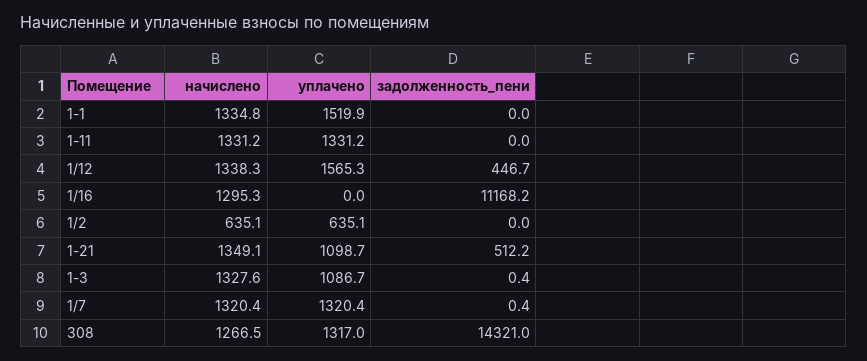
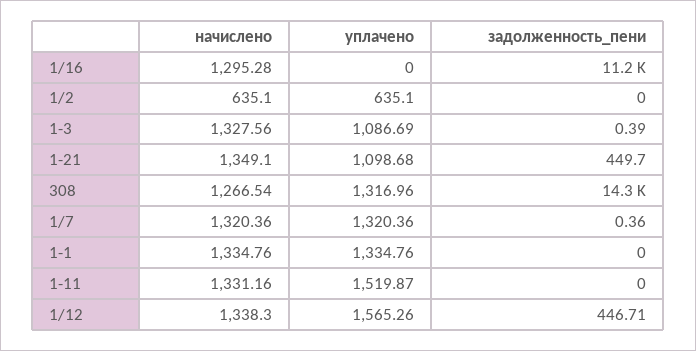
  {
    "начислено": {
      "1-1": 1334.76,
      "1-11": 1331.16,
      "1/12": 1338.3,
      "1/16": 1295.28,
      "1/2": 635.1,
      "1-21": 1349.1,
      "1-3": 1327.56,
      "1/7": 1320.36,
      "308": 1266.54
    },
    "уплачено": {
-     "1-1": 1519.9,
+     "1-1": 1334.76,
-     "1-11": 1331.2,
+     "1-11": 1519.87,
      "1/12": 1565.26,
      "1/16": 0,
      "1/2": 635.1,
      "1-21": 1098.68,
      "1-3": 1086.69,
      "1/7": 1320.36,
      "308": 1316.96
    },
    "задолженность_пени": {
      "1-1": 0,
      "1-11": 0,
      "1/12": 446.71,
      "1/16": 11168.2,
      "1/2": 0,
-     "1-21": 512.2,
+     "1-21": 449.7,
      "1-3": 0.39,
      "1/7": 0.36,
      "308": 14321
    }
  }

